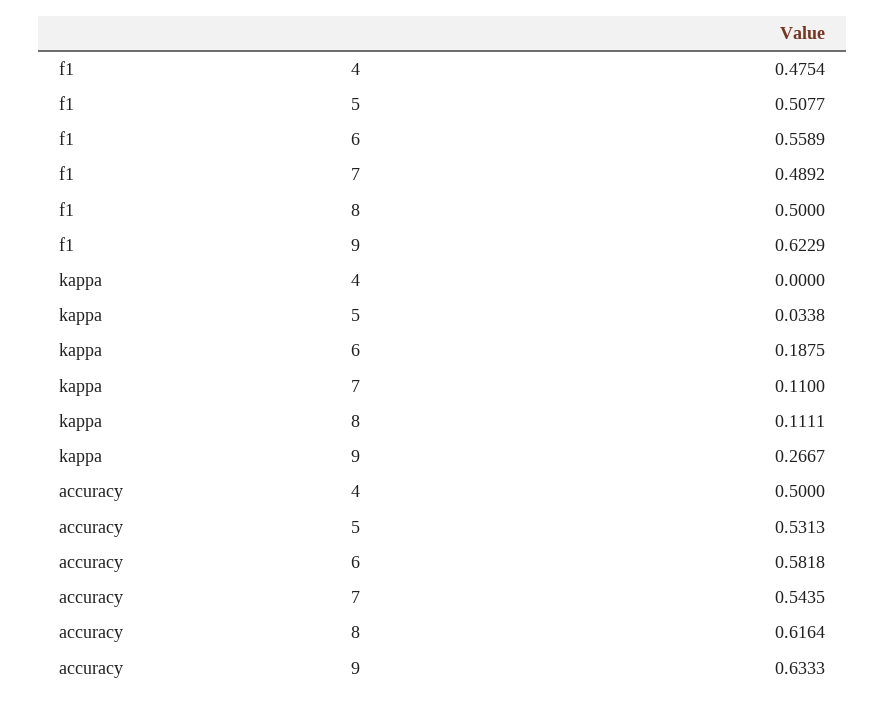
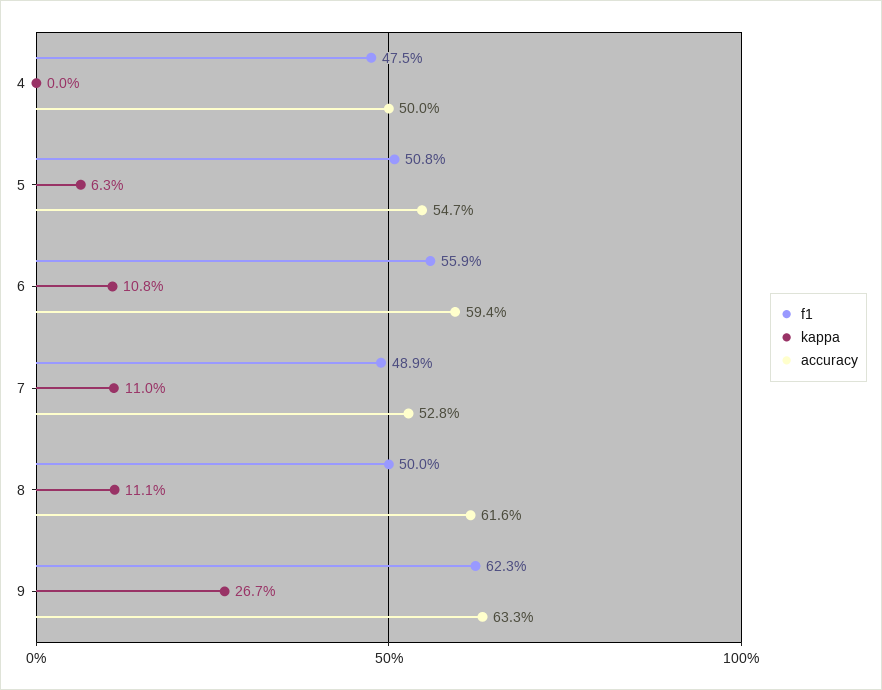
  {
    "f1": {
      "4": 0.4754,
      "5": 0.5077,
      "6": 0.5589,
      "7": 0.4892,
      "8": 0.5,
      "9": 0.6229
    },
    "kappa": {
      "4": 0,
-     "5": 0.0338,
+     "5": 0.063,
-     "6": 0.1875,
+     "6": 0.108,
      "7": 0.11,
      "8": 0.1111,
      "9": 0.2667
    },
    "accuracy": {
      "4": 0.5,
-     "5": 0.5313,
+     "5": 0.547,
-     "6": 0.5818,
+     "6": 0.594,
-     "7": 0.5435,
+     "7": 0.528,
      "8": 0.6164,
      "9": 0.6333
    }
  }

